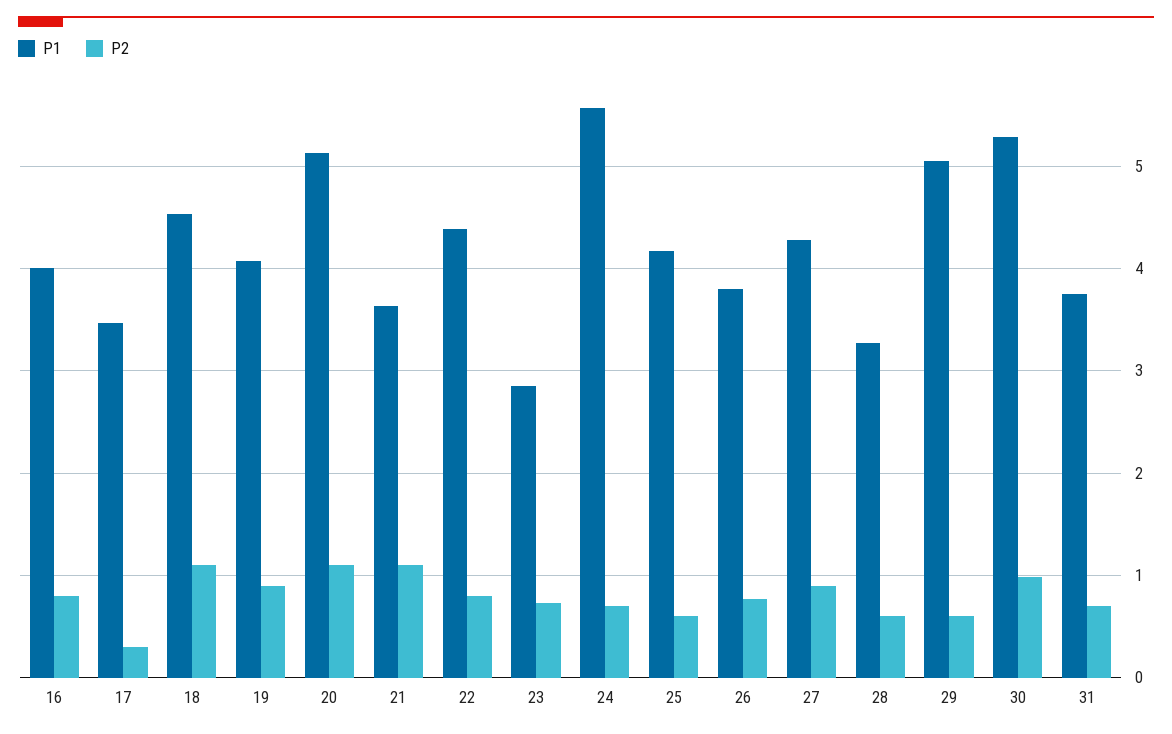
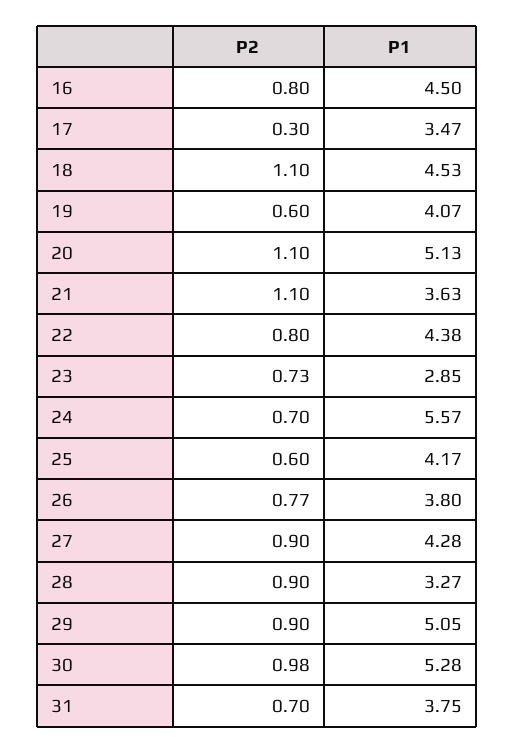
  {
    "P1": {
-     "16": 4,
+     "16": 4.5,
      "17": 3.47,
      "18": 4.53,
      "19": 4.07,
      "20": 5.13,
      "21": 3.63,
      "22": 4.38,
      "23": 2.85,
      "24": 5.57,
      "25": 4.17,
      "26": 3.8,
      "27": 4.28,
      "28": 3.27,
      "29": 5.05,
      "30": 5.28,
      "31": 3.75
    },
    "P2": {
      "16": 0.8,
      "17": 0.3,
      "18": 1.1,
-     "19": 0.9,
+     "19": 0.6,
      "20": 1.1,
      "21": 1.1,
      "22": 0.8,
      "23": 0.73,
      "24": 0.7,
      "25": 0.6,
      "26": 0.77,
      "27": 0.9,
-     "28": 0.6,
+     "28": 0.9,
-     "29": 0.6,
+     "29": 0.9,
      "30": 0.98,
      "31": 0.7
    }
  }

